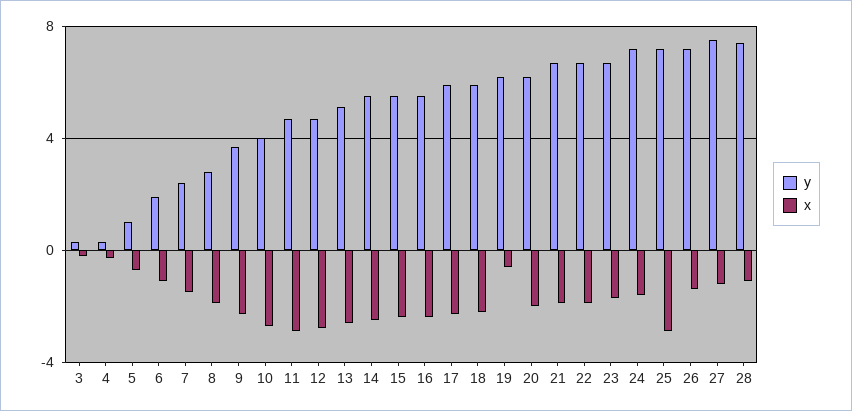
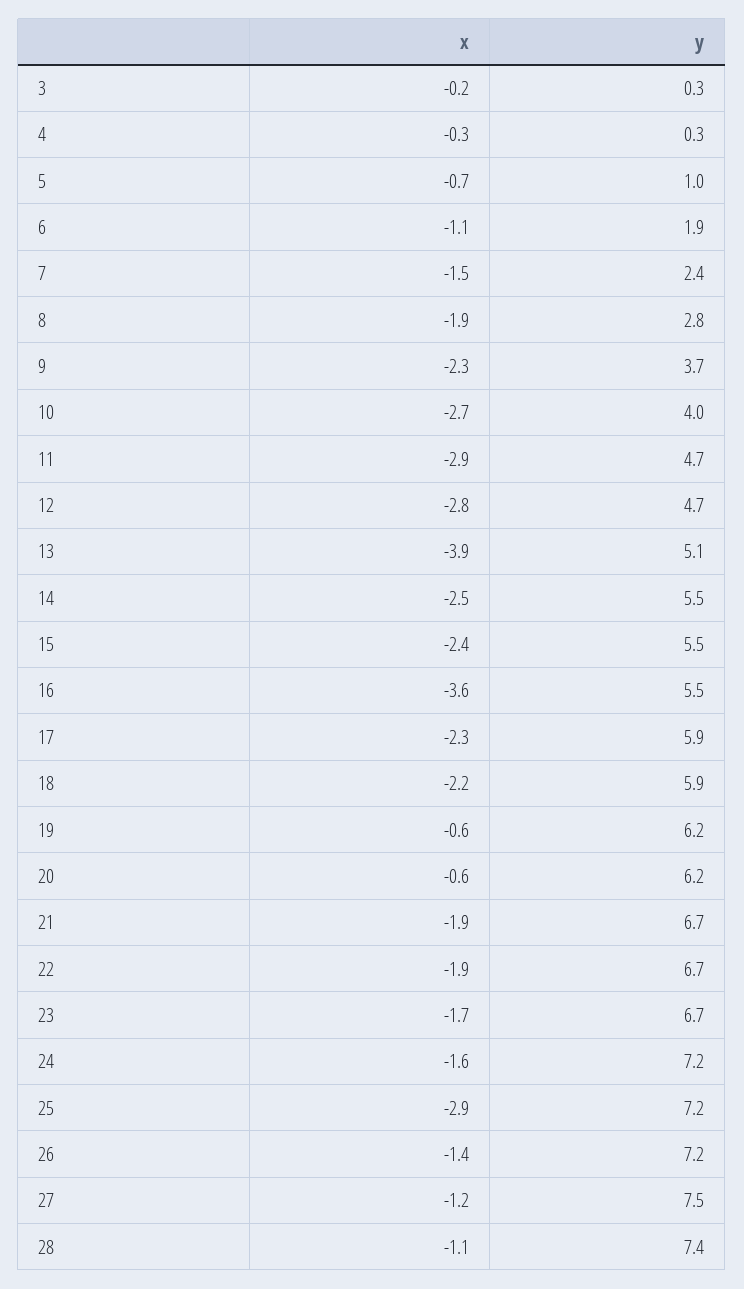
  {
    "y": {
      "3": 0.3,
      "4": 0.3,
      "5": 1,
      "6": 1.9,
      "7": 2.4,
      "8": 2.8,
      "9": 3.7,
      "10": 4,
      "11": 4.7,
      "12": 4.7,
      "13": 5.1,
      "14": 5.5,
      "15": 5.5,
      "16": 5.5,
      "17": 5.9,
      "18": 5.9,
      "19": 6.2,
      "20": 6.2,
      "21": 6.7,
      "22": 6.7,
      "23": 6.7,
      "24": 7.2,
      "25": 7.2,
      "26": 7.2,
      "27": 7.5,
      "28": 7.4
    },
    "x": {
      "3": -0.2,
      "4": -0.3,
      "5": -0.7,
      "6": -1.1,
      "7": -1.5,
      "8": -1.9,
      "9": -2.3,
      "10": -2.7,
      "11": -2.9,
      "12": -2.8,
-     "13": -2.5,
+     "13": -3.9,
      "14": -2.5,
      "15": -2.4,
-     "16": -2.5,
+     "16": -3.6,
      "17": -2.3,
      "18": -2.2,
      "19": -0.6,
-     "20": -2,
+     "20": -0.6,
      "21": -1.9,
      "22": -1.9,
      "23": -1.7,
      "24": -1.6,
      "25": -2.9,
      "26": -1.4,
      "27": -1.2,
      "28": -1.1
    }
  }

